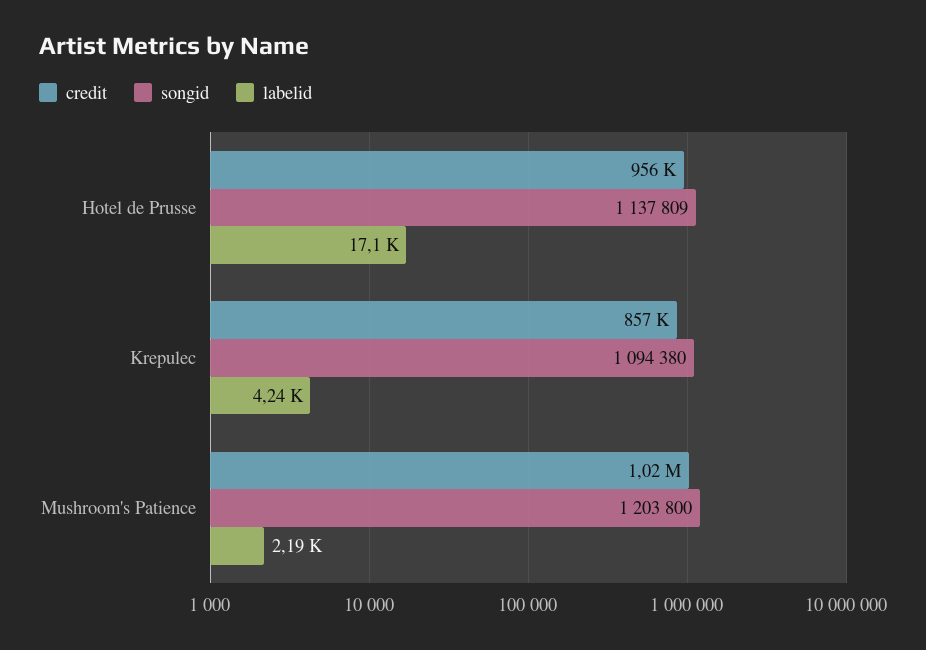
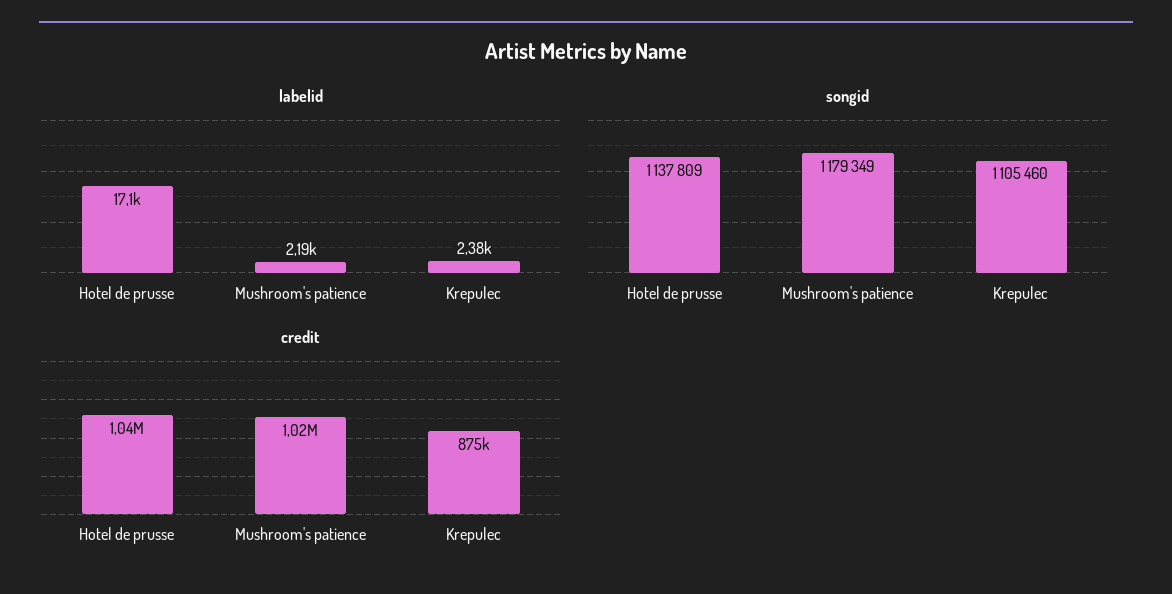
  {
    "credit": {
-     "Hotel de Prusse": 956000,
+     "Hotel de Prusse": 1040000,
-     "Krepulec": 857000,
+     "Krepulec": 875000,
      "Mushroom's Patience": 1020000
    },
    "songid": {
      "Hotel de Prusse": 1137809,
-     "Krepulec": 1094380,
+     "Krepulec": 1105460,
-     "Mushroom's Patience": 1203800
+     "Mushroom's Patience": 1179349
    },
    "labelid": {
      "Hotel de Prusse": 17100,
-     "Krepulec": 4240,
+     "Krepulec": 2380,
      "Mushroom's Patience": 2190
    }
  }

